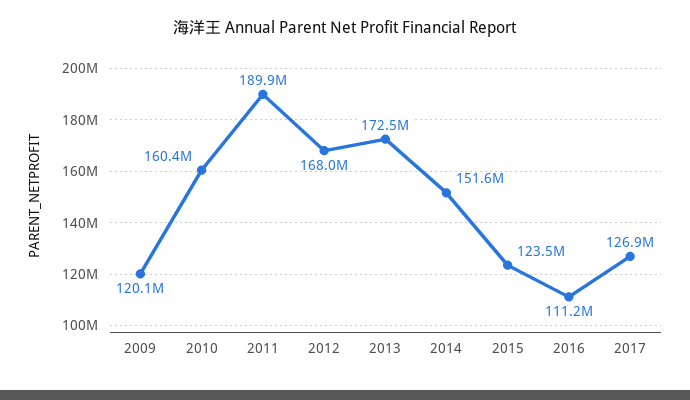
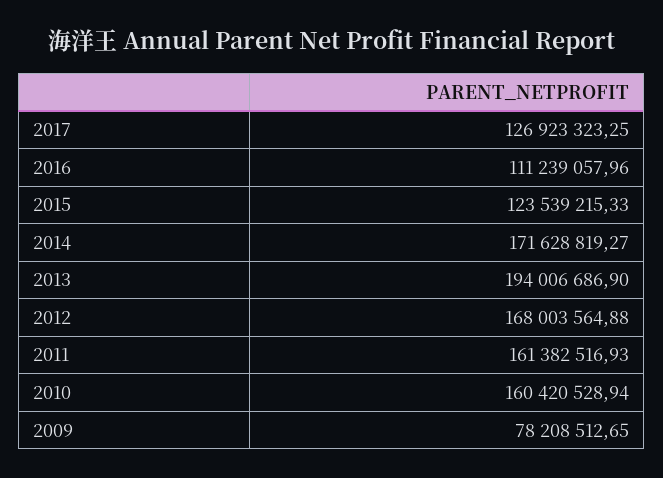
  {
-   "2009": 120100000,
+   "2009": 78208512.65,
    "2010": 160420528.94,
-   "2011": 189900000,
+   "2011": 161382516.93,
    "2012": 168003564.88,
-   "2013": 172500000,
+   "2013": 194006686.9,
-   "2014": 151600000,
+   "2014": 171628819.27,
    "2015": 123539215.33,
    "2016": 111239057.96,
    "2017": 126923323.25
  }

